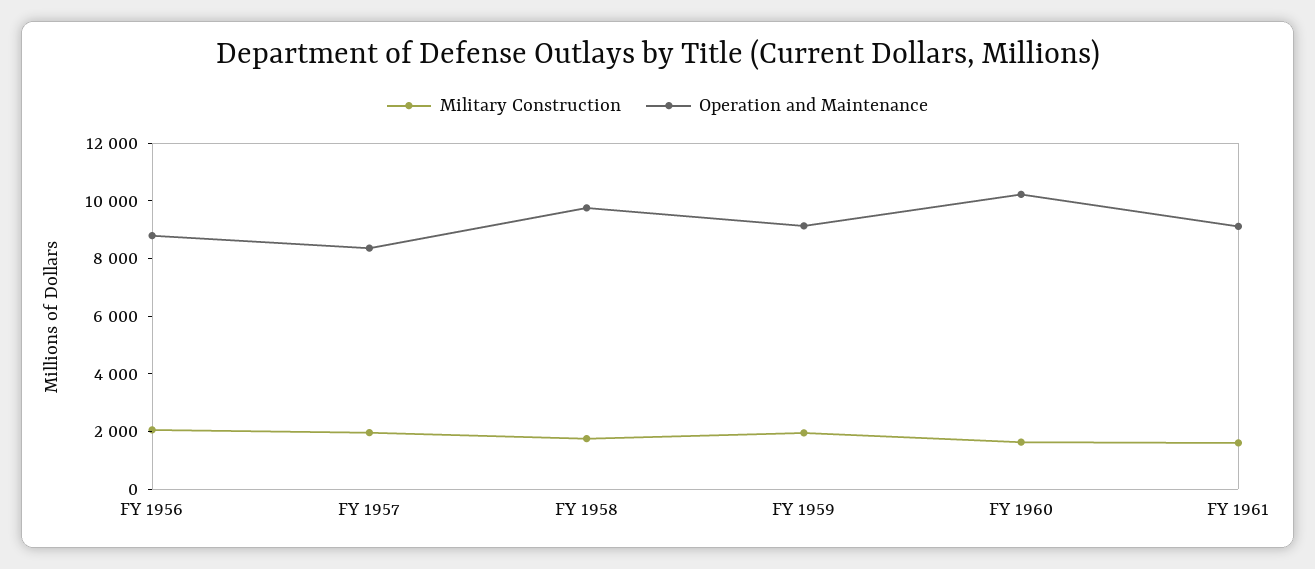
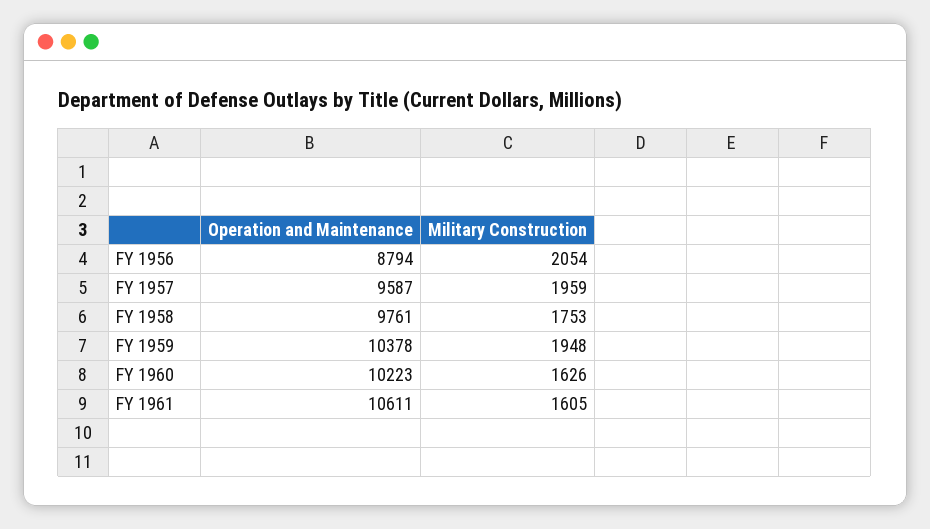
  {
    "Military Construction": {
      "FY 1956": 2054,
      "FY 1957": 1959,
      "FY 1958": 1753,
      "FY 1959": 1948,
      "FY 1960": 1626,
      "FY 1961": 1605
    },
    "Operation and Maintenance": {
      "FY 1956": 8794,
-     "FY 1957": 8500,
+     "FY 1957": 9587,
      "FY 1958": 9761,
-     "FY 1959": 9000,
+     "FY 1959": 10378,
      "FY 1960": 10223,
-     "FY 1961": 9000
+     "FY 1961": 10611
    }
  }

